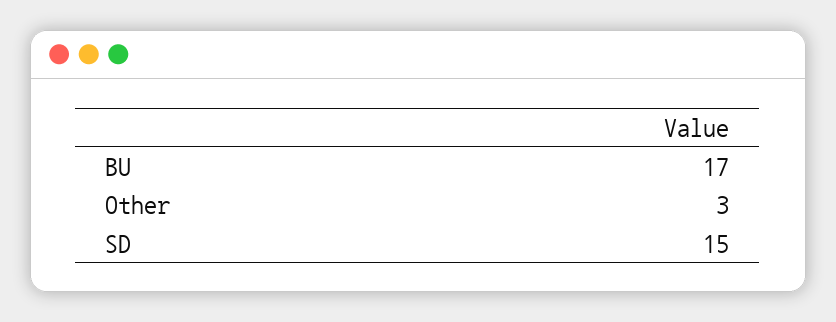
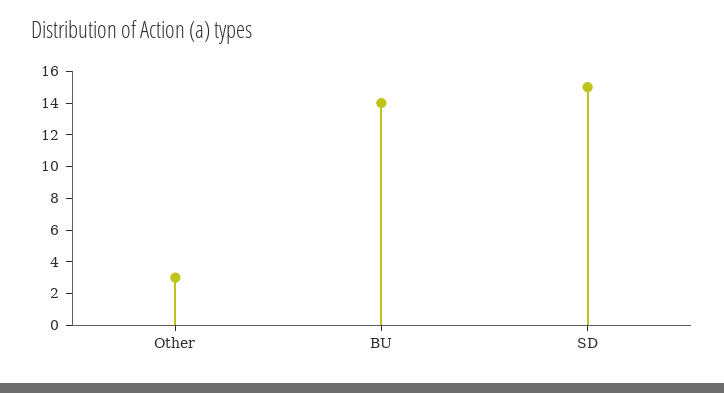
  {
-   "BU": 17,
+   "BU": 14,
    "Other": 3,
    "SD": 15
  }

